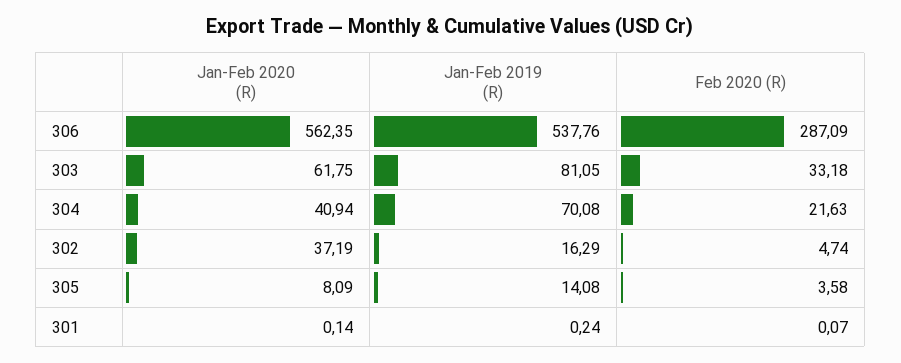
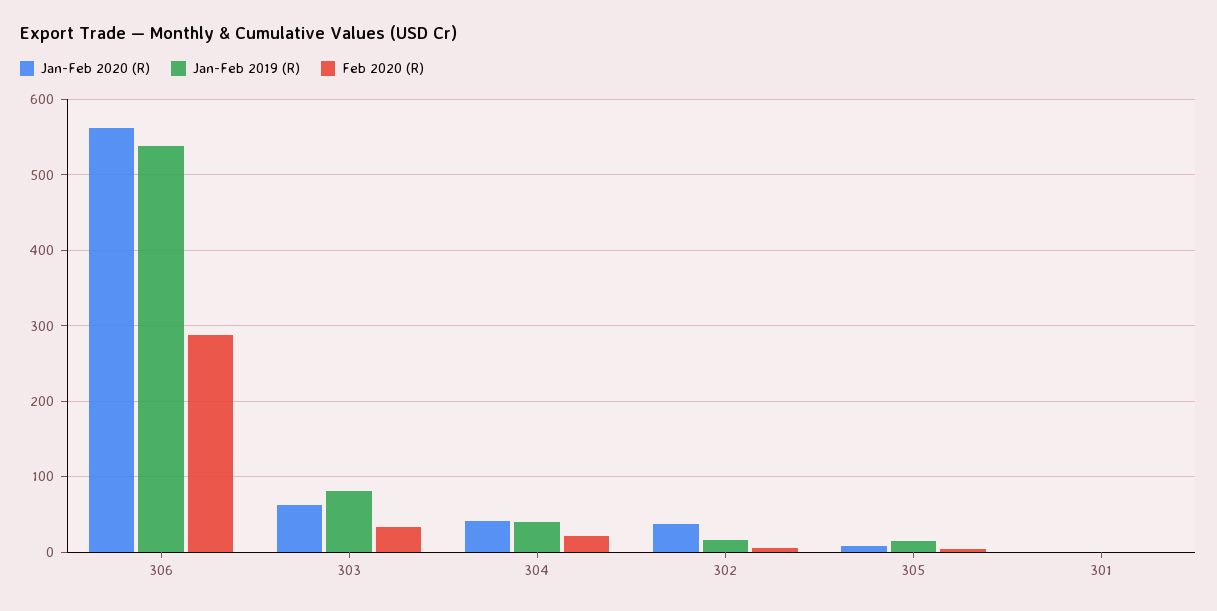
  {
    "Jan-Feb 2020 (R)": {
      "306": 562.35,
      "303": 61.75,
      "304": 40.94,
      "302": 37.19,
      "305": 8.09,
      "301": 0.14
    },
    "Jan-Feb 2019 (R)": {
      "306": 537.76,
      "303": 81.05,
-     "304": 70.08,
+     "304": 40,
      "302": 16.29,
      "305": 14.08,
      "301": 0.24
    },
    "Feb 2020 (R)": {
      "306": 287.09,
      "303": 33.18,
      "304": 21.63,
      "302": 4.74,
      "305": 3.58,
      "301": 0.07
    }
  }

